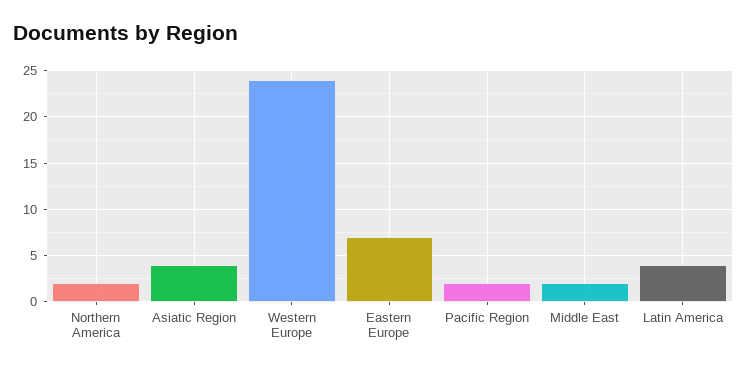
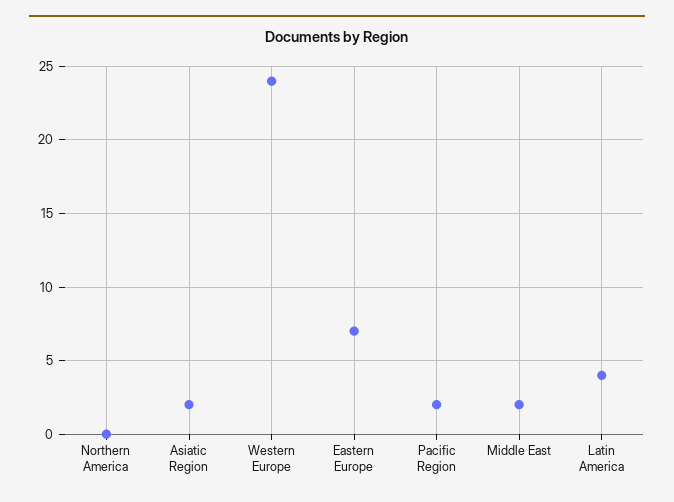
  {
-   "Northern America": 2,
+   "Northern America": 0,
-   "Asiatic Region": 4,
+   "Asiatic Region": 2,
    "Western Europe": 24,
    "Eastern Europe": 7,
    "Pacific Region": 2,
    "Middle East": 2,
    "Latin America": 4
  }

